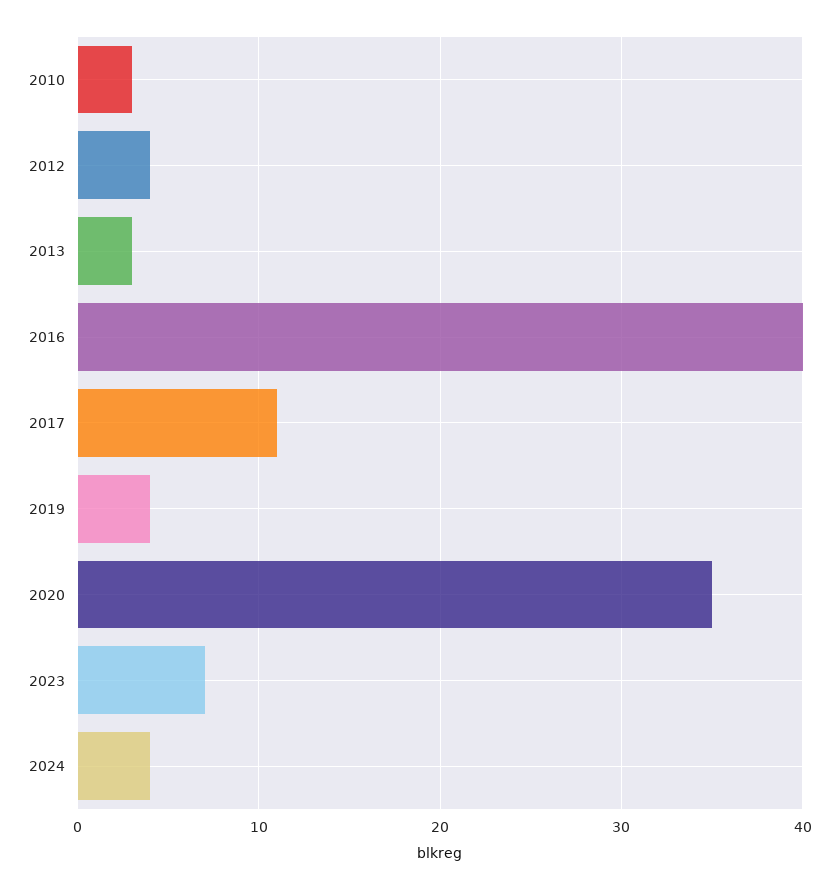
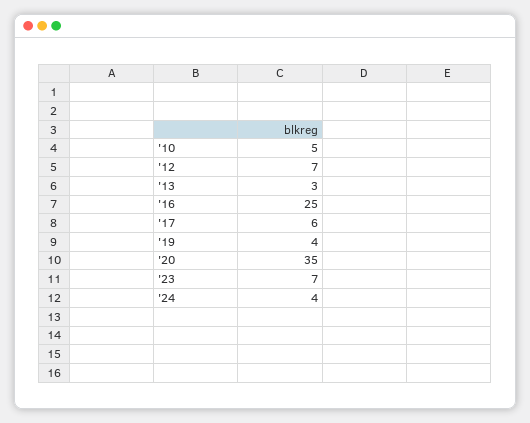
  {
-   "2010": 3,
+   "2010": 5,
-   "2012": 4,
+   "2012": 7,
    "2013": 3,
-   "2016": 40,
+   "2016": 25,
-   "2017": 11,
+   "2017": 6,
    "2019": 4,
    "2020": 35,
    "2023": 7,
    "2024": 4
  }

